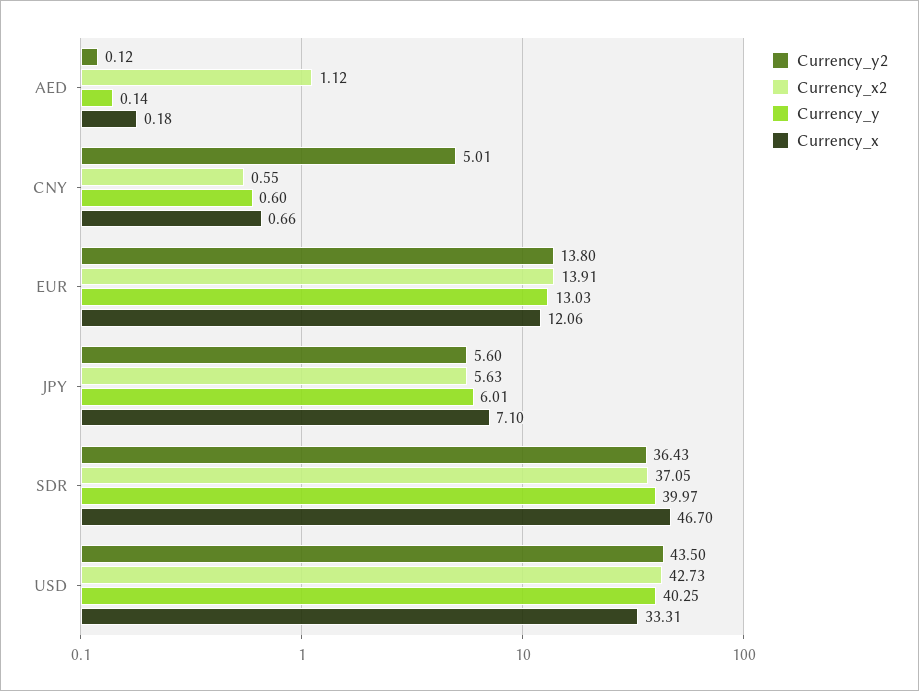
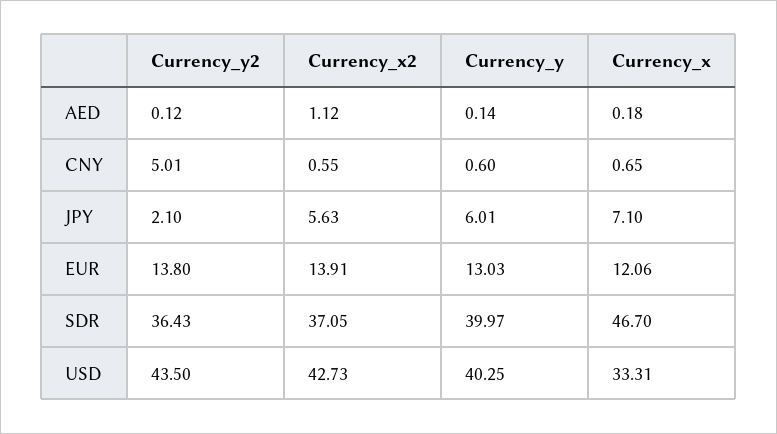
  {
    "Currency_y2": {
      "AED": 0.12,
      "CNY": 5.01,
      "EUR": 13.8,
-     "JPY": 5.6,
+     "JPY": 2.1,
      "SDR": 36.43,
      "USD": 43.5
    },
    "Currency_x2": {
      "AED": 1.12,
      "CNY": 0.55,
      "EUR": 13.91,
      "JPY": 5.63,
      "SDR": 37.05,
      "USD": 42.73
    },
    "Currency_y": {
      "AED": 0.14,
      "CNY": 0.6,
      "EUR": 13.03,
      "JPY": 6.01,
      "SDR": 39.97,
      "USD": 40.25
    },
    "Currency_x": {
      "AED": 0.18,
-     "CNY": 0.66,
+     "CNY": 0.65,
      "EUR": 12.06,
      "JPY": 7.1,
      "SDR": 46.7,
      "USD": 33.31
    }
  }

